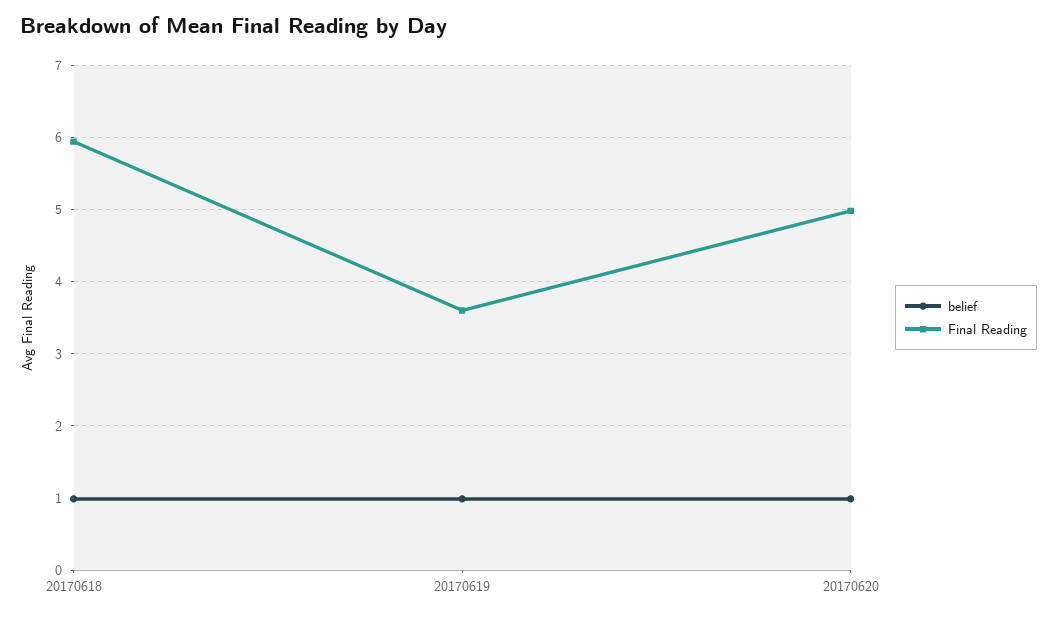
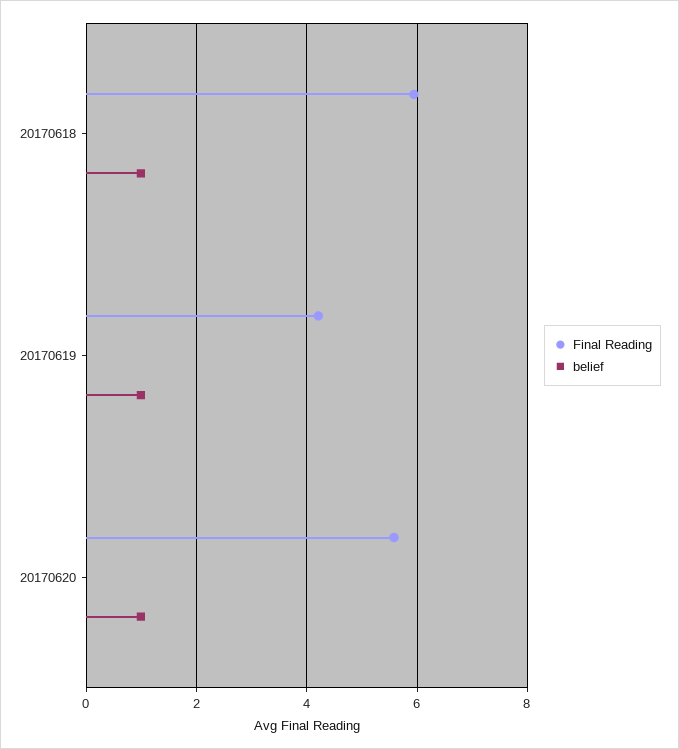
  {
    "belief": {
      "20170618": 1,
      "20170619": 1,
      "20170620": 1
    },
    "Final Reading": {
      "20170618": 5.9,
-     "20170619": 3.6,
+     "20170619": 4.2,
-     "20170620": 5
+     "20170620": 5.6
    }
  }

